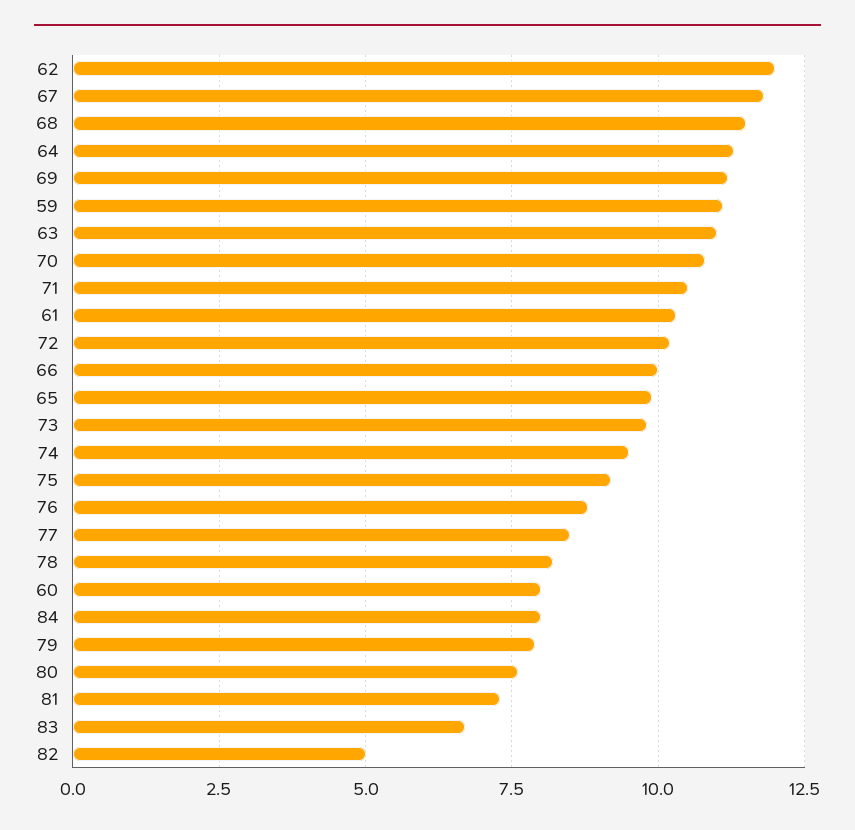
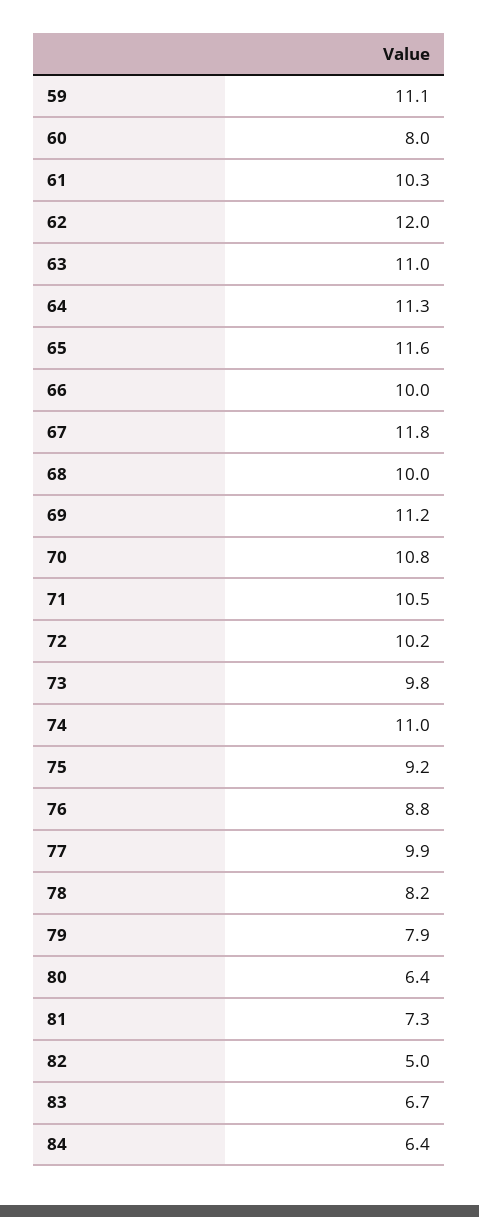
  {
    "62": 12,
    "67": 11.8,
-   "68": 11.5,
+   "68": 10,
    "64": 11.3,
    "69": 11.2,
    "59": 11.1,
    "63": 11,
    "70": 10.8,
    "71": 10.5,
    "61": 10.3,
    "72": 10.2,
    "66": 10,
-   "65": 10,
+   "65": 11.6,
    "73": 9.8,
-   "74": 9.5,
+   "74": 11,
    "75": 9.2,
    "76": 8.8,
-   "77": 8.5,
+   "77": 9.9,
    "78": 8.2,
    "60": 8,
-   "84": 8,
+   "84": 6.4,
    "79": 7.9,
-   "80": 7.5,
+   "80": 6.4,
    "81": 7.3,
    "83": 6.7,
    "82": 5
  }

